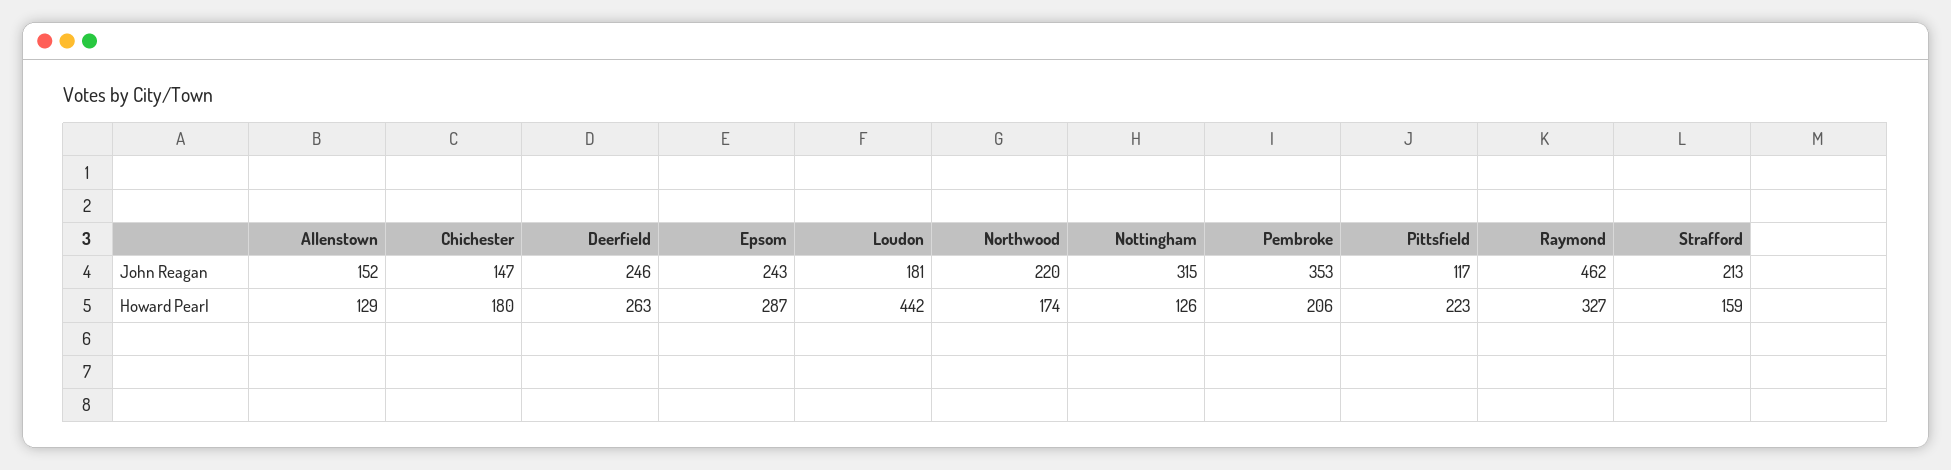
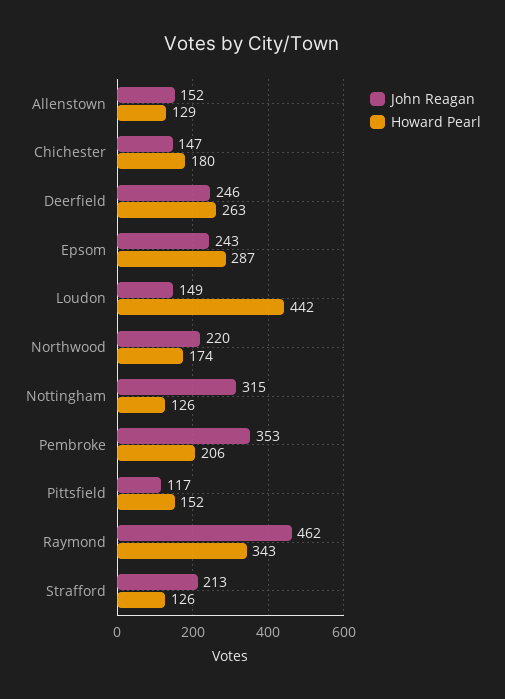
  {
    "John Reagan": {
      "Allenstown": 152,
      "Chichester": 147,
      "Deerfield": 246,
      "Epsom": 243,
-     "Loudon": 181,
+     "Loudon": 149,
      "Northwood": 220,
      "Nottingham": 315,
      "Pembroke": 353,
      "Pittsfield": 117,
      "Raymond": 462,
      "Strafford": 213
    },
    "Howard Pearl": {
      "Allenstown": 129,
      "Chichester": 180,
      "Deerfield": 263,
      "Epsom": 287,
      "Loudon": 442,
      "Northwood": 174,
      "Nottingham": 126,
      "Pembroke": 206,
-     "Pittsfield": 223,
+     "Pittsfield": 152,
-     "Raymond": 327,
+     "Raymond": 343,
-     "Strafford": 159
+     "Strafford": 126
    }
  }

